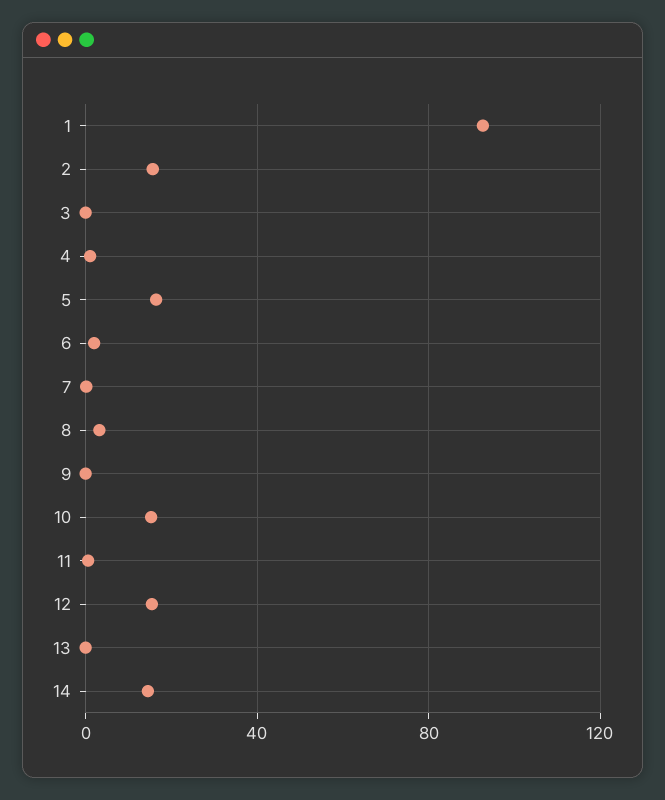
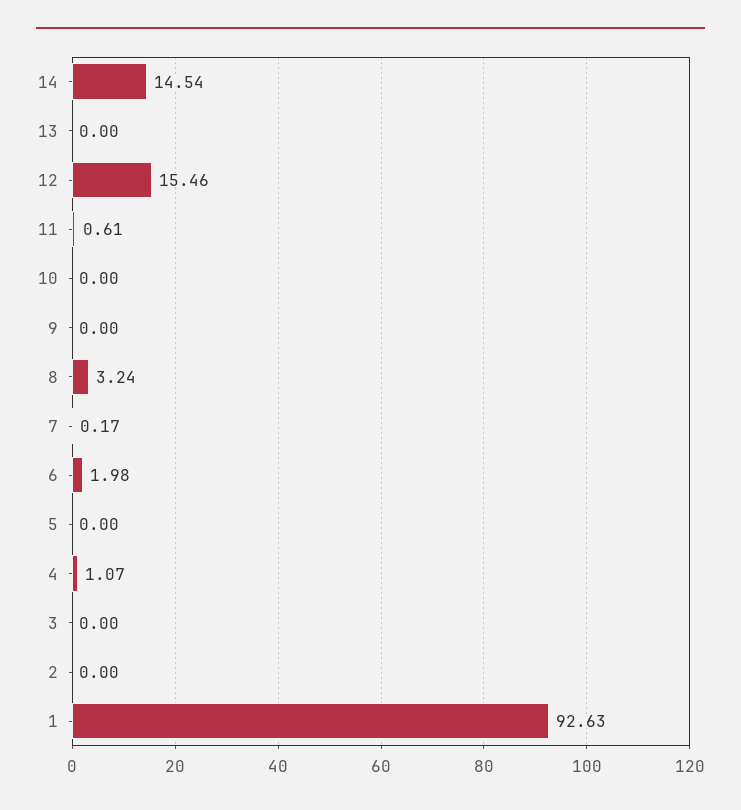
  {
    "1": 92.63,
-   "2": 15,
+   "2": 0,
    "3": 0,
    "4": 1.07,
-   "5": 15,
+   "5": 0,
    "6": 1.98,
    "7": 0.17,
    "8": 3.24,
    "9": 0,
-   "10": 15,
+   "10": 0,
    "11": 0.61,
    "12": 15.46,
    "13": 0,
    "14": 14.54
  }

